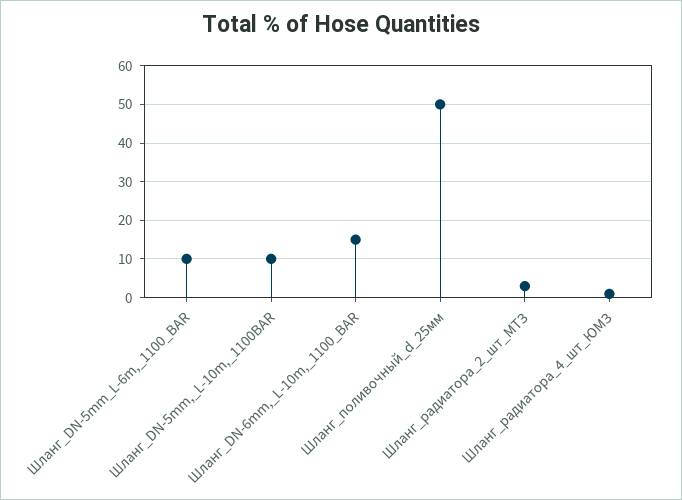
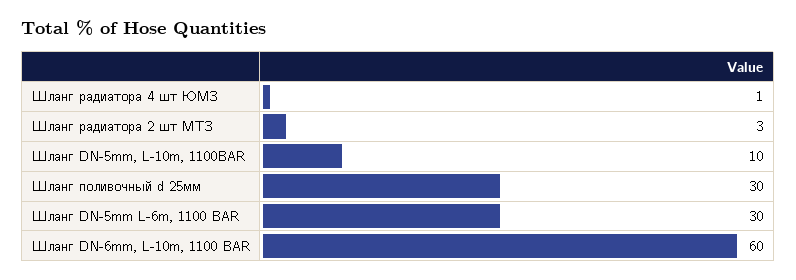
  {
-   "Шланг_DN-5mm_L-6m,_1100_BAR": 10,
+   "Шланг_DN-5mm_L-6m,_1100_BAR": 30,
    "Шланг_DN-5mm,_L-10m,_1100BAR": 10,
-   "Шланг_DN-6mm,_L-10m,_1100_BAR": 15,
+   "Шланг_DN-6mm,_L-10m,_1100_BAR": 60,
-   "Шланг_поливочный_d_25мм": 50,
+   "Шланг_поливочный_d_25мм": 30,
    "Шланг_радиатора_2_шт_МТЗ": 3,
    "Шланг_радиатора_4_шт_ЮМЗ": 1
  }

